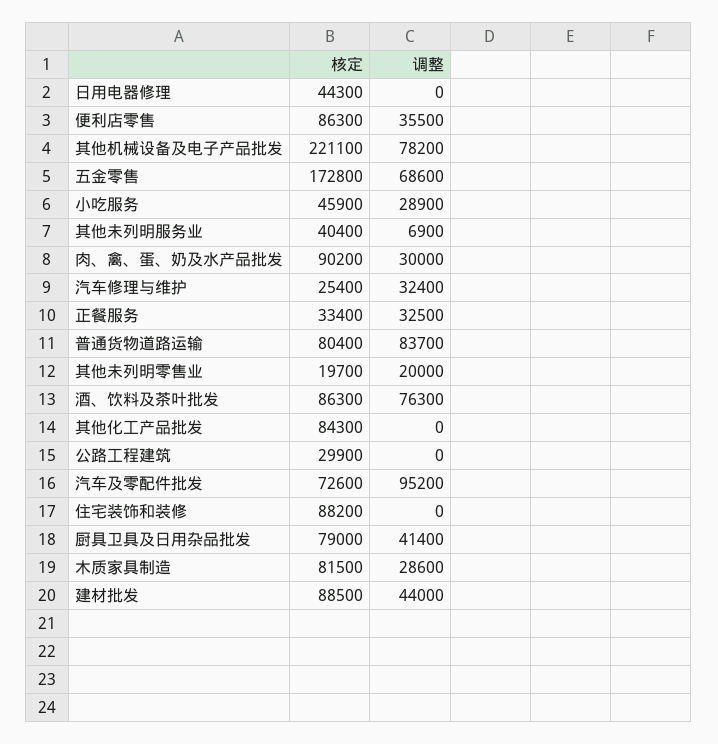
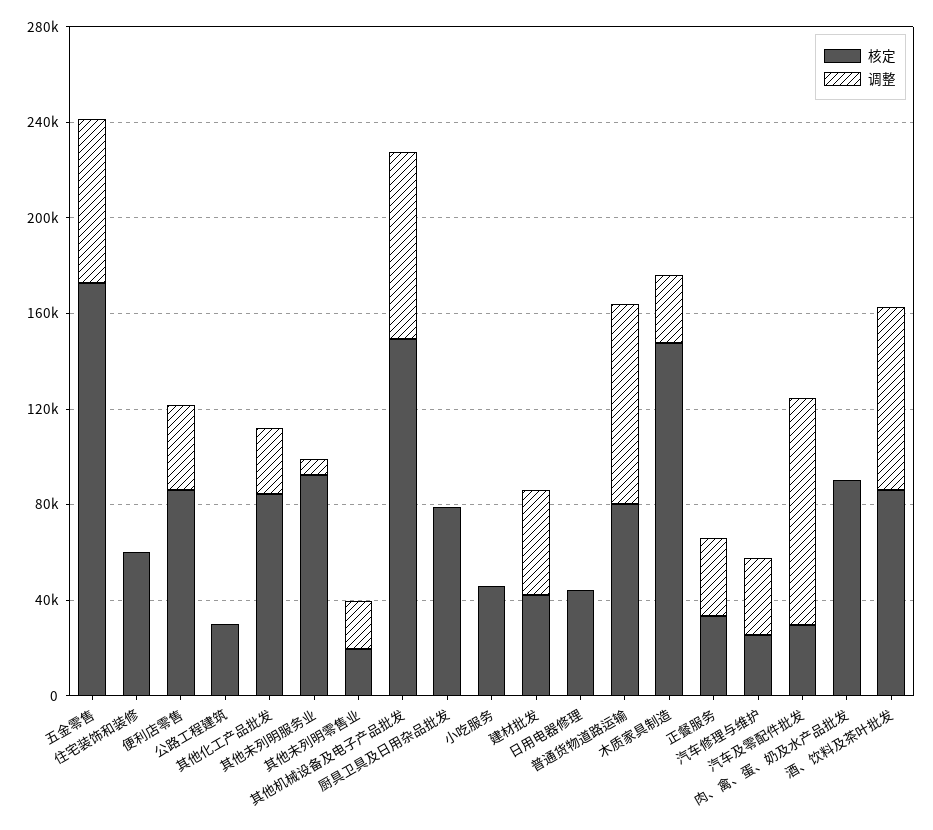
  {
    "核定": {
      "日用电器修理": 44300,
      "便利店零售": 86300,
-     "其他机械设备及电子产品批发": 221100,
+     "其他机械设备及电子产品批发": 150000,
      "五金零售": 172800,
      "小吃服务": 45900,
-     "其他未列明服务业": 40400,
+     "其他未列明服务业": 90000,
      "肉、禽、蛋、奶及水产品批发": 90200,
      "汽车修理与维护": 25400,
      "正餐服务": 33400,
      "普通货物道路运输": 80400,
      "其他未列明零售业": 19700,
      "酒、饮料及茶叶批发": 86300,
      "其他化工产品批发": 84300,
      "公路工程建筑": 29900,
-     "汽车及零配件批发": 72600,
+     "汽车及零配件批发": 30000,
-     "住宅装饰和装修": 88200,
+     "住宅装饰和装修": 60000,
      "厨具卫具及日用杂品批发": 79000,
-     "木质家具制造": 81500,
+     "木质家具制造": 150000,
-     "建材批发": 88500
+     "建材批发": 40000
    },
    "调整": {
      "日用电器修理": 0,
      "便利店零售": 35500,
      "其他机械设备及电子产品批发": 78200,
      "五金零售": 68600,
-     "小吃服务": 28900,
+     "小吃服务": 0,
      "其他未列明服务业": 6900,
-     "肉、禽、蛋、奶及水产品批发": 30000,
+     "肉、禽、蛋、奶及水产品批发": 0,
      "汽车修理与维护": 32400,
      "正餐服务": 32500,
      "普通货物道路运输": 83700,
      "其他未列明零售业": 20000,
      "酒、饮料及茶叶批发": 76300,
-     "其他化工产品批发": 0,
+     "其他化工产品批发": 30000,
      "公路工程建筑": 0,
      "汽车及零配件批发": 95200,
      "住宅装饰和装修": 0,
-     "厨具卫具及日用杂品批发": 41400,
+     "厨具卫具及日用杂品批发": 0,
      "木质家具制造": 28600,
      "建材批发": 44000
    }
  }

